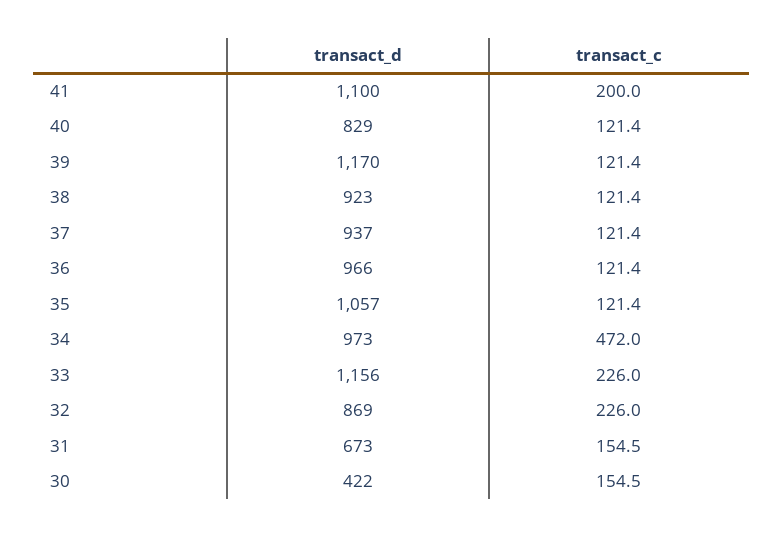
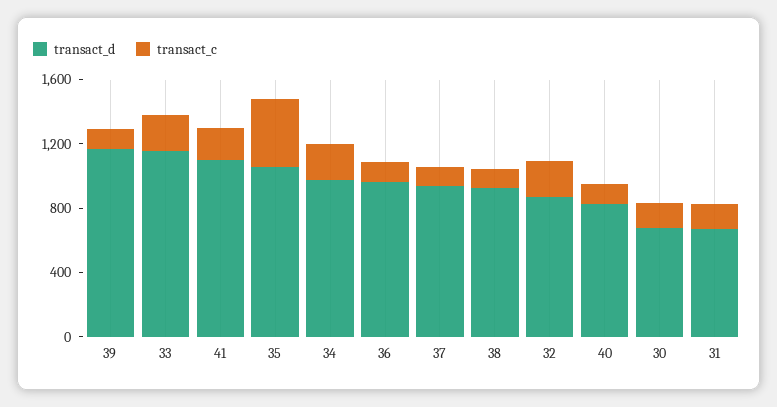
  {
    "transact_d": {
      "41": 1100,
      "40": 829,
      "39": 1170,
      "38": 923,
      "37": 937,
      "36": 966,
      "35": 1057,
      "34": 973,
      "33": 1156,
      "32": 869,
      "31": 673,
-     "30": 422
+     "30": 700
    },
    "transact_c": {
      "41": 200,
      "40": 121.4,
      "39": 121.4,
      "38": 121.4,
      "37": 121.4,
      "36": 121.4,
-     "35": 121.4,
+     "35": 400,
-     "34": 472,
+     "34": 200,
      "33": 226,
      "32": 226,
      "31": 154.5,
      "30": 154.5
    }
  }

